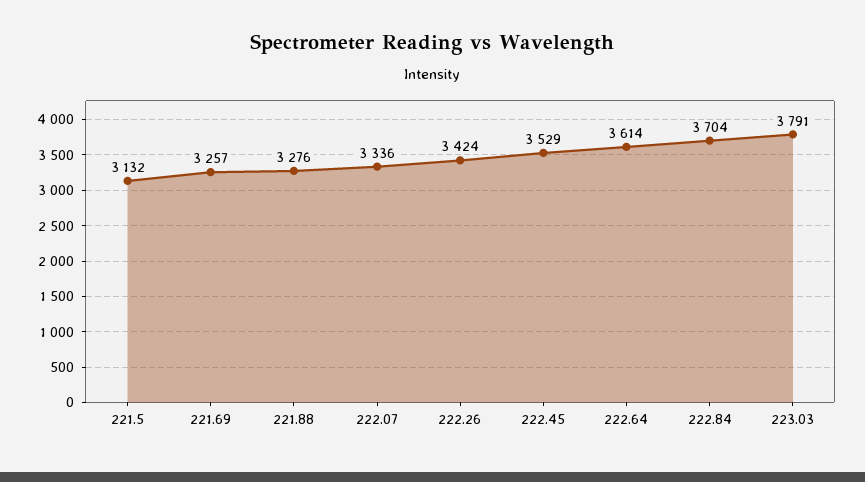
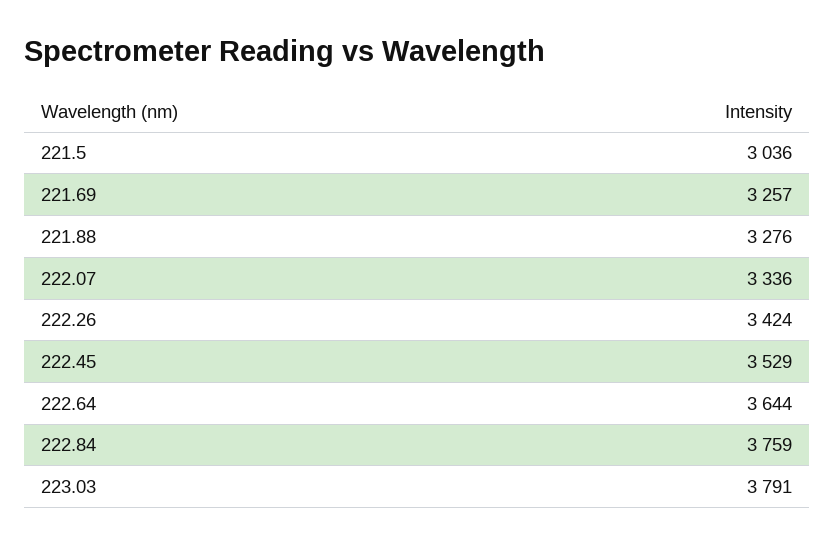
  {
-   "221.5": 3132,
+   "221.5": 3036,
    "221.69": 3257,
    "221.88": 3276,
    "222.07": 3336,
    "222.26": 3424,
    "222.45": 3529,
-   "222.64": 3614,
+   "222.64": 3644,
-   "222.84": 3704,
+   "222.84": 3759,
    "223.03": 3791
  }

